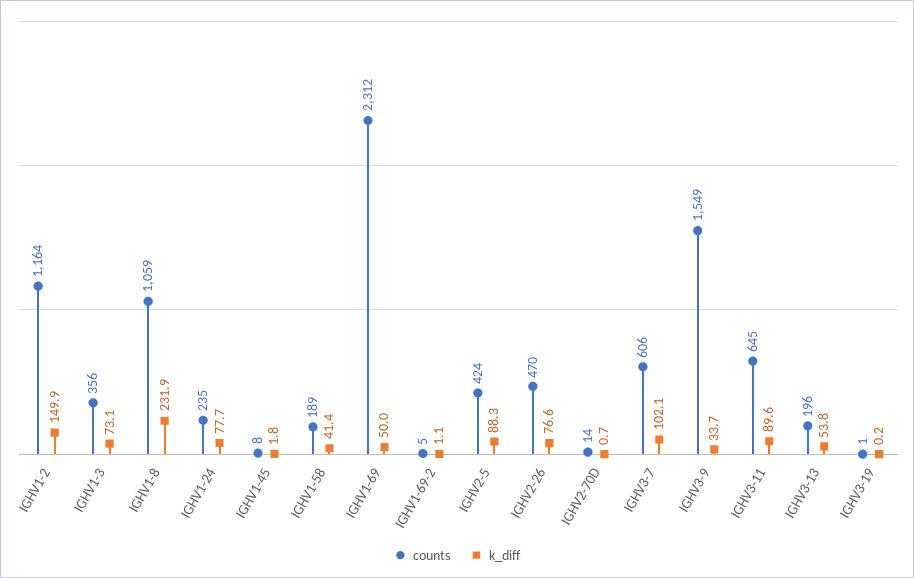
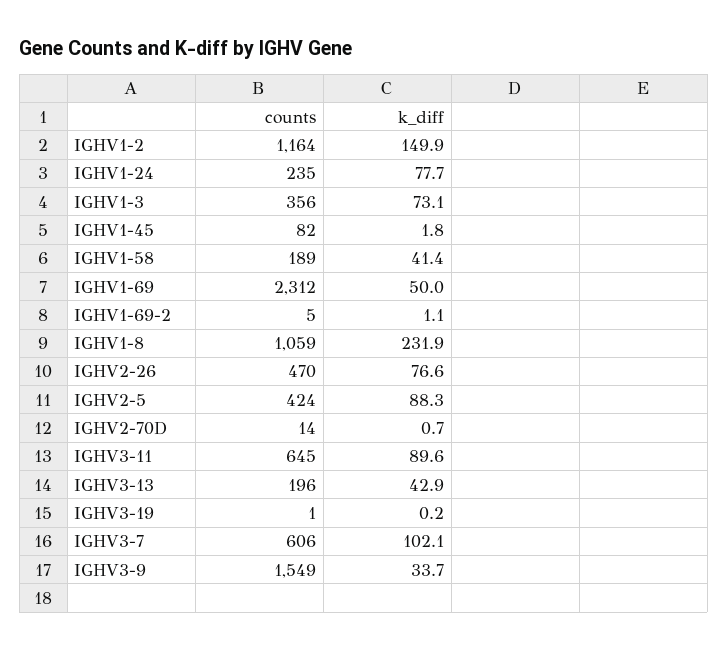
  {
    "counts": {
      "IGHV1-2": 1164,
      "IGHV1-3": 356,
      "IGHV1-8": 1059,
      "IGHV1-24": 235,
-     "IGHV1-45": 8,
+     "IGHV1-45": 82,
      "IGHV1-58": 189,
      "IGHV1-69": 2312,
      "IGHV1-69-2": 5,
      "IGHV2-5": 424,
      "IGHV2-26": 470,
      "IGHV2-70D": 14,
      "IGHV3-7": 606,
      "IGHV3-9": 1549,
      "IGHV3-11": 645,
      "IGHV3-13": 196,
      "IGHV3-19": 1
    },
    "k_diff": {
      "IGHV1-2": 149.9,
      "IGHV1-3": 73.1,
      "IGHV1-8": 231.9,
      "IGHV1-24": 77.7,
      "IGHV1-45": 1.8,
      "IGHV1-58": 41.4,
      "IGHV1-69": 50,
      "IGHV1-69-2": 1.1,
      "IGHV2-5": 88.3,
      "IGHV2-26": 76.6,
      "IGHV2-70D": 0.7,
      "IGHV3-7": 102.1,
      "IGHV3-9": 33.7,
      "IGHV3-11": 89.6,
-     "IGHV3-13": 53.8,
+     "IGHV3-13": 42.9,
      "IGHV3-19": 0.2
    }
  }

